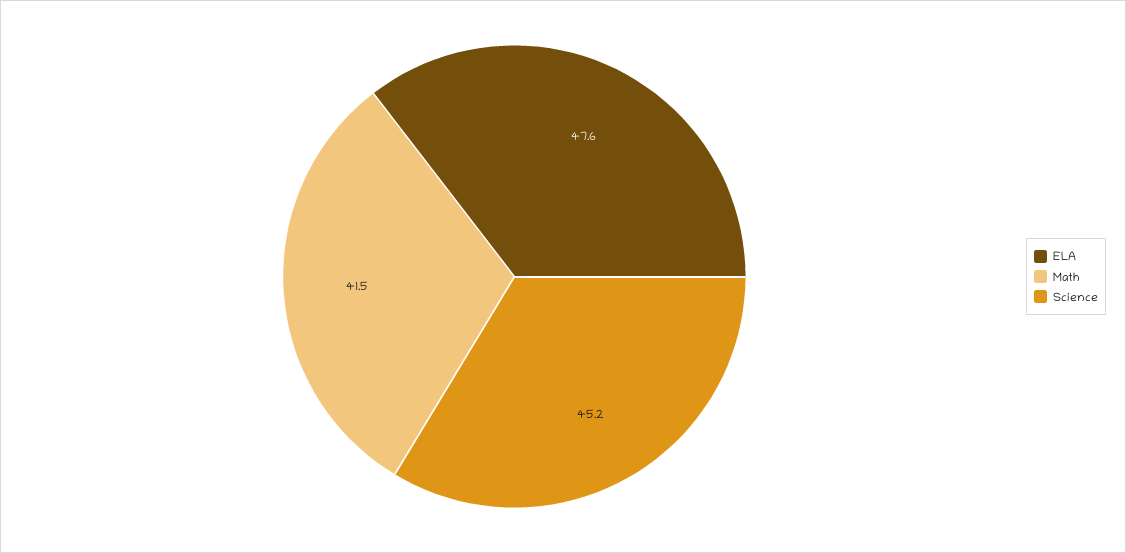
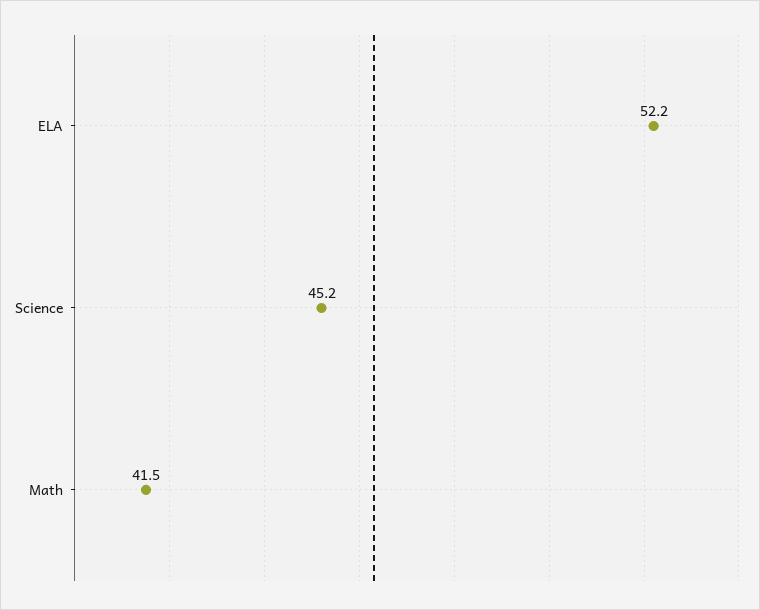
  {
-   "ELA": 47.6,
+   "ELA": 52.2,
    "Math": 41.5,
    "Science": 45.2
  }

